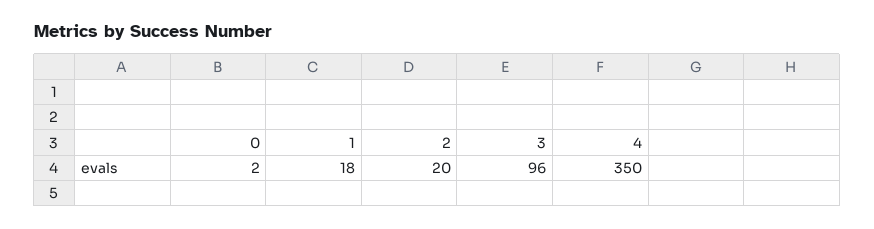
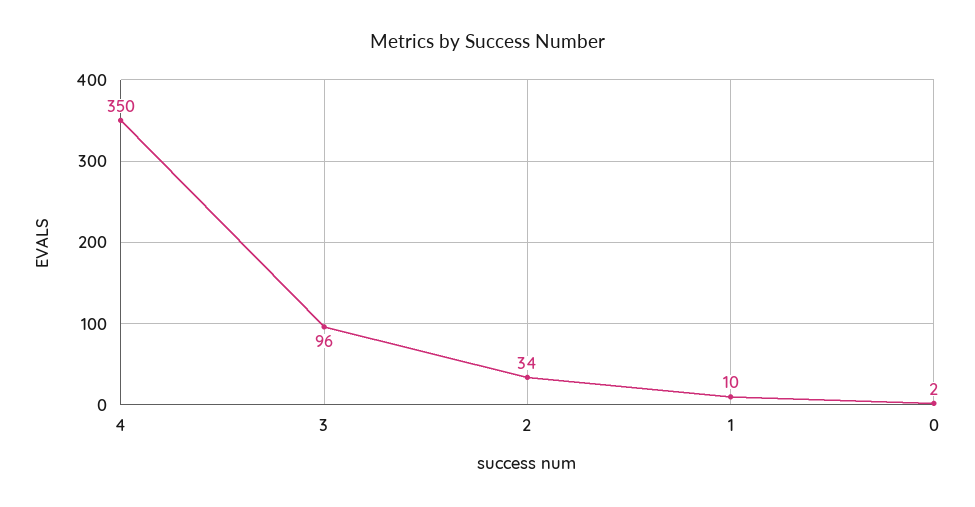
  {
    "0": 2,
-   "1": 18,
+   "1": 10,
-   "2": 20,
+   "2": 34,
    "3": 96,
    "4": 350
  }

